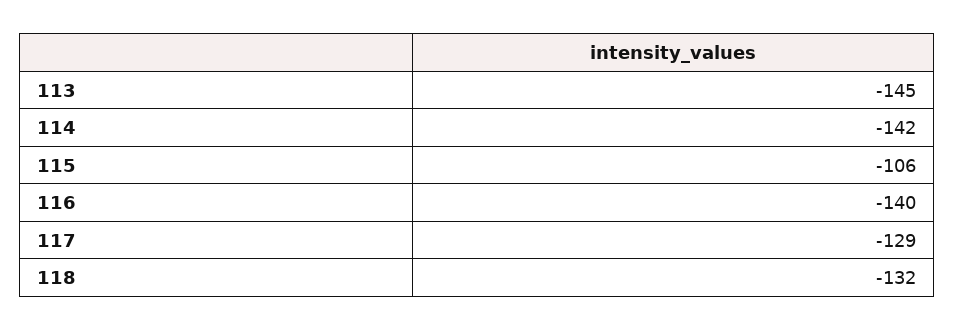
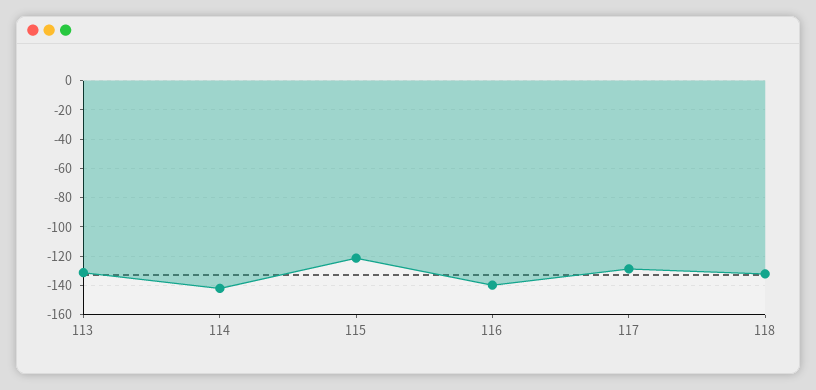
  {
-   "113": -145,
+   "113": -130,
    "114": -142,
-   "115": -106,
+   "115": -120,
    "116": -140,
    "117": -129,
    "118": -132
  }

